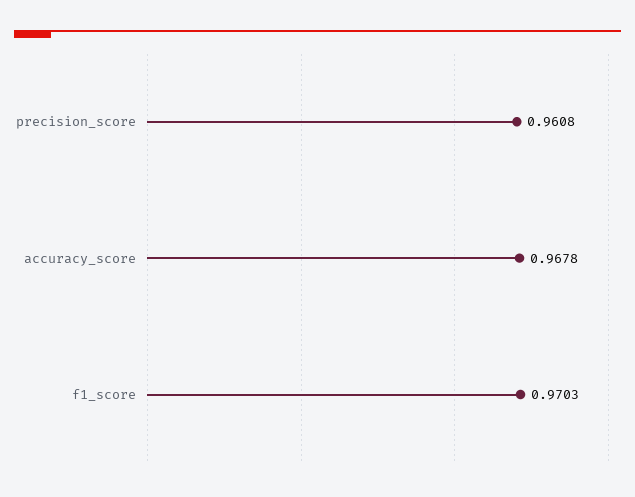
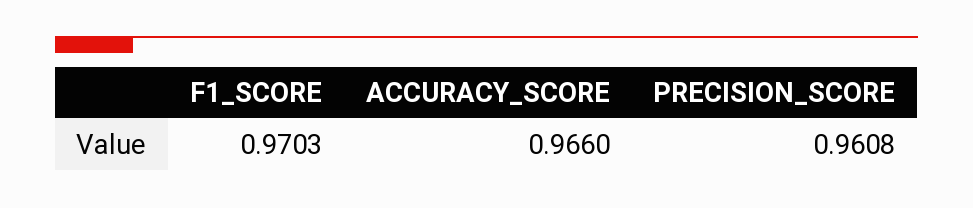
  {
    "precision_score": 0.9608,
-   "accuracy_score": 0.9678,
+   "accuracy_score": 0.966,
    "f1_score": 0.9703
  }

